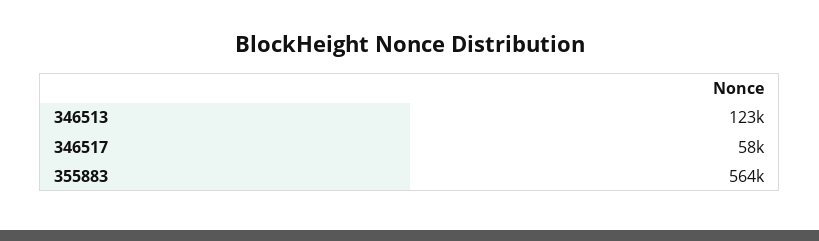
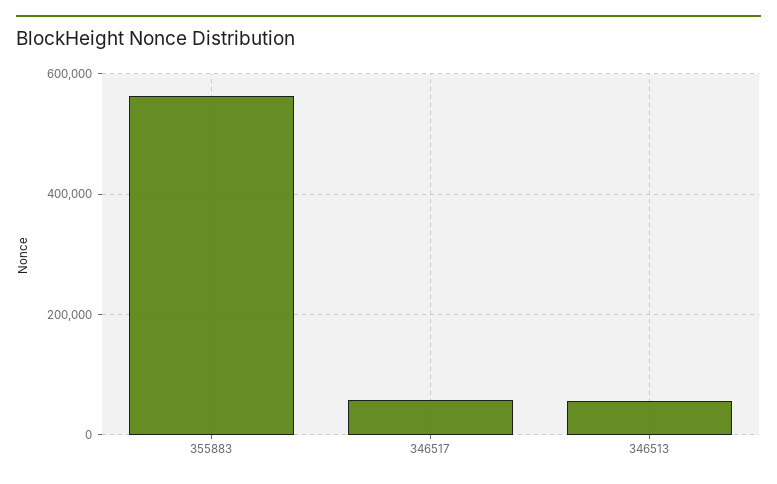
  {
-   "346513": 123000,
+   "346513": 60000,
    "346517": 58000,
    "355883": 564000
  }

